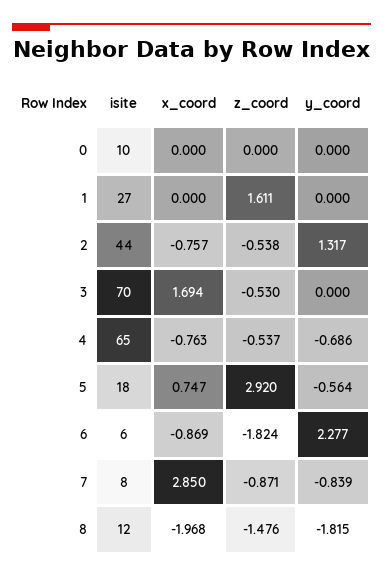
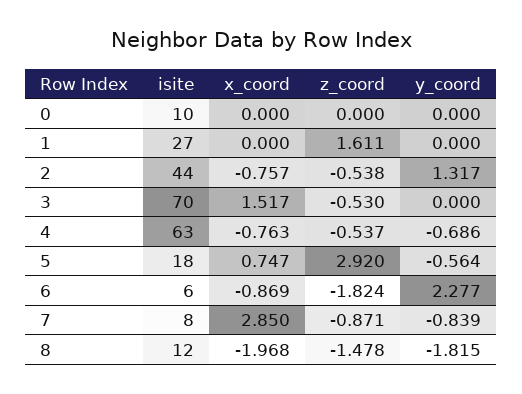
  {
    "isite": {
      "0": 10,
      "1": 27,
      "2": 44,
      "3": 70,
-     "4": 65,
+     "4": 63,
      "5": 18,
      "6": 6,
      "7": 8,
      "8": 12
    },
    "x_coord": {
      "0": 0,
      "1": 0,
      "2": -0.757,
-     "3": 1.694,
+     "3": 1.517,
      "4": -0.763,
      "5": 0.747,
      "6": -0.869,
      "7": 2.85,
      "8": -1.968
    },
    "z_coord": {
      "0": 0,
      "1": 1.611,
      "2": -0.538,
      "3": -0.53,
      "4": -0.537,
      "5": 2.92,
      "6": -1.824,
      "7": -0.871,
-     "8": -1.476
+     "8": -1.478
    },
    "y_coord": {
      "0": 0,
      "1": 0,
      "2": 1.317,
      "3": 0,
      "4": -0.686,
      "5": -0.564,
      "6": 2.277,
      "7": -0.839,
      "8": -1.815
    }
  }

